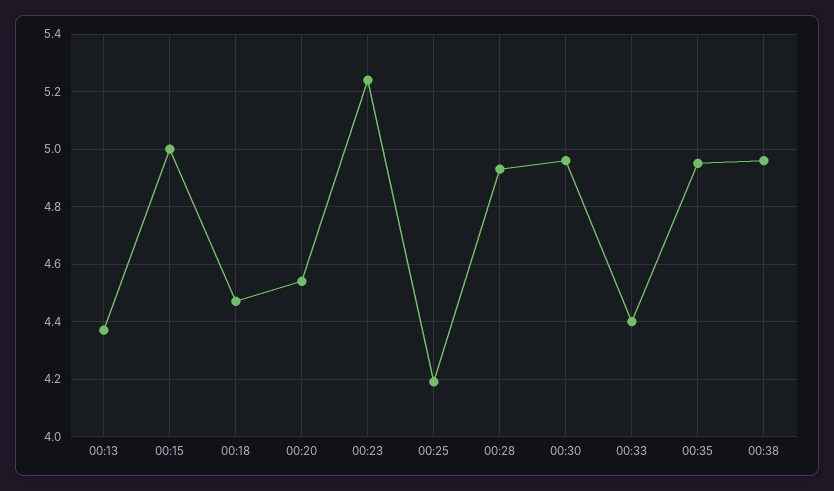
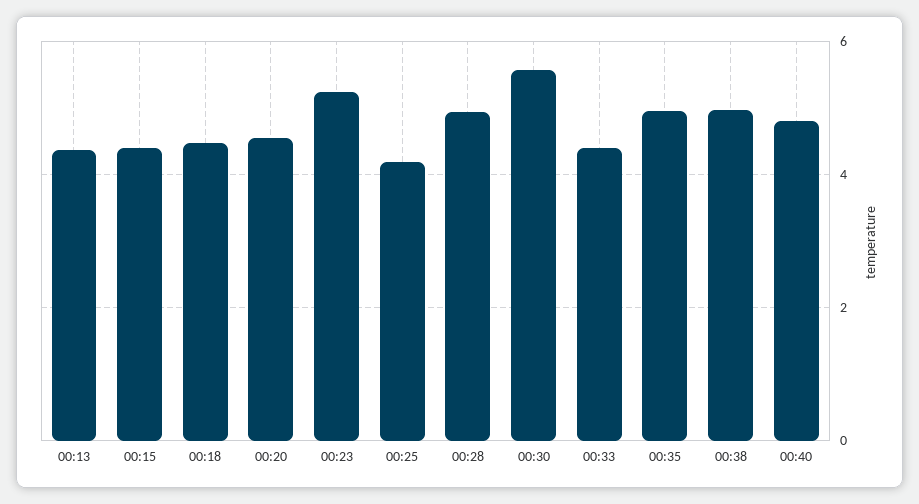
  {
    "00:13": 4.35,
-   "00:15": 5,
+   "00:15": 4.4,
    "00:18": 4.45,
    "00:20": 4.55,
    "00:23": 5.25,
    "00:25": 4.2,
    "00:28": 4.95,
-   "00:30": 4.95,
+   "00:30": 5.6,
    "00:33": 4.4,
    "00:35": 4.95,
-   "00:38": 4.95
+   "00:38": 4.95,
+   "00:40": 4.8
  }

